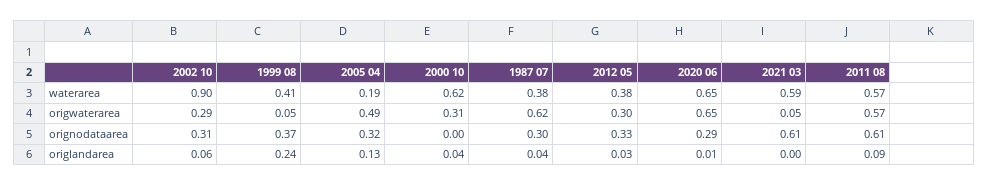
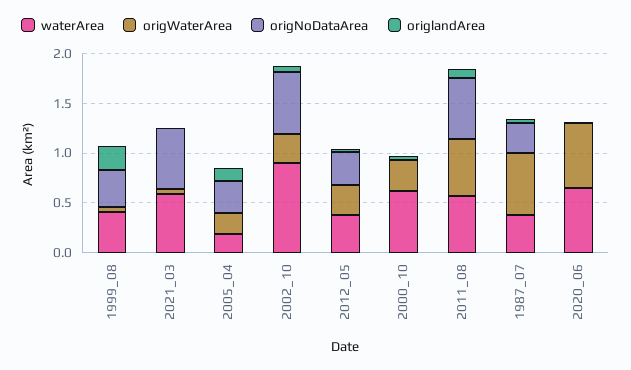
  {
    "waterarea": {
      "2002 10": 0.9,
      "1999 08": 0.41,
      "2005 04": 0.19,
      "2000 10": 0.62,
      "1987 07": 0.38,
      "2012 05": 0.38,
      "2020 06": 0.65,
      "2021 03": 0.59,
      "2011 08": 0.57
    },
    "origwaterarea": {
      "2002 10": 0.29,
      "1999 08": 0.05,
-     "2005 04": 0.49,
+     "2005 04": 0.2,
      "2000 10": 0.31,
      "1987 07": 0.62,
      "2012 05": 0.3,
      "2020 06": 0.65,
      "2021 03": 0.05,
      "2011 08": 0.57
    },
    "orignodataarea": {
-     "2002 10": 0.31,
+     "2002 10": 0.6,
      "1999 08": 0.37,
      "2005 04": 0.32,
      "2000 10": 0,
      "1987 07": 0.3,
      "2012 05": 0.33,
-     "2020 06": 0.29,
+     "2020 06": 0,
      "2021 03": 0.61,
      "2011 08": 0.61
    },
    "origlandarea": {
      "2002 10": 0.06,
      "1999 08": 0.24,
      "2005 04": 0.13,
      "2000 10": 0.04,
      "1987 07": 0.04,
      "2012 05": 0.03,
      "2020 06": 0.01,
      "2021 03": 0,
      "2011 08": 0.09
    }
  }

